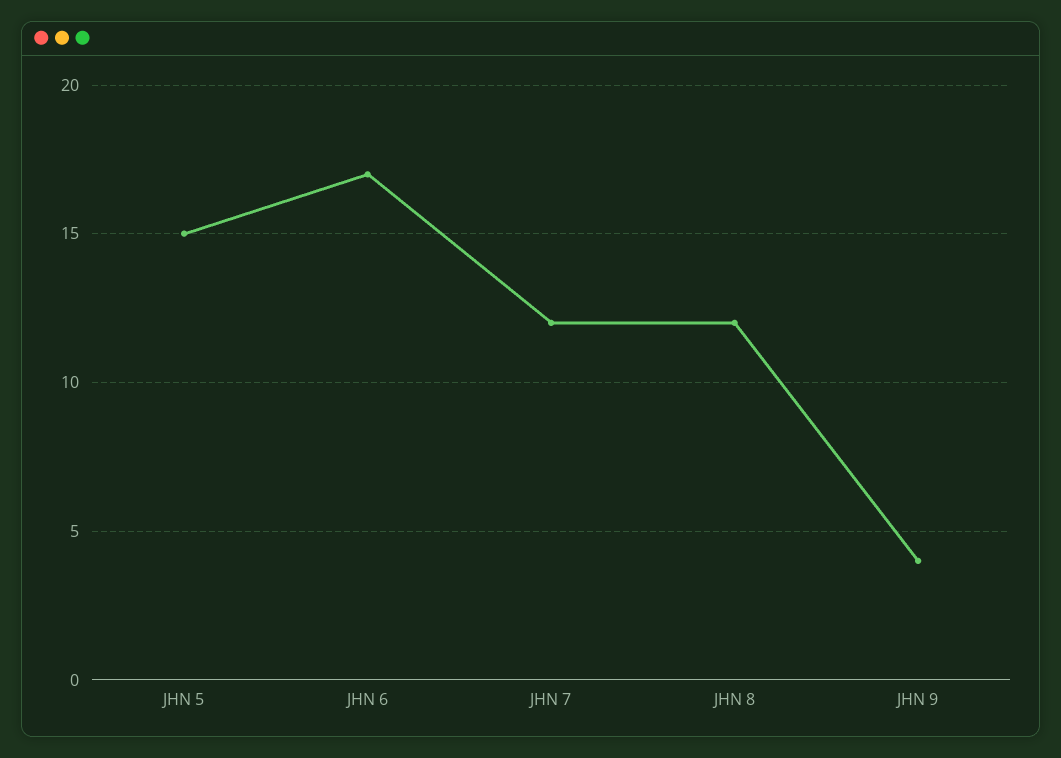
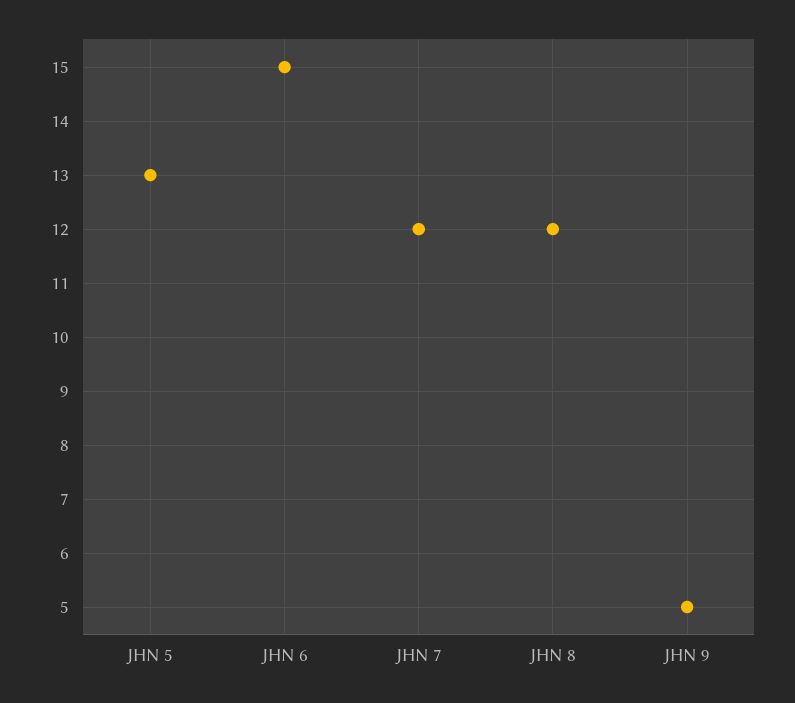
  {
-   "JHN 5": 15,
+   "JHN 5": 13,
-   "JHN 6": 17,
+   "JHN 6": 15,
    "JHN 7": 12,
    "JHN 8": 12,
-   "JHN 9": 4
+   "JHN 9": 5
  }

